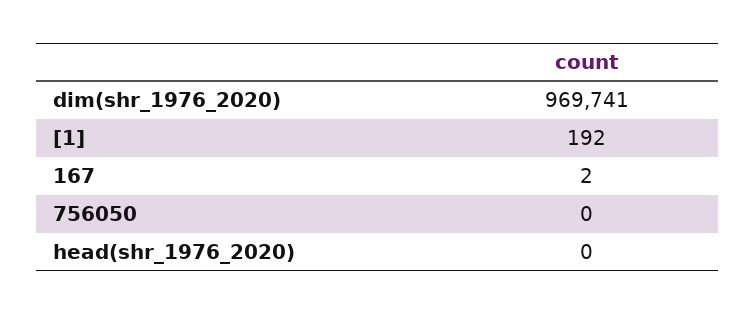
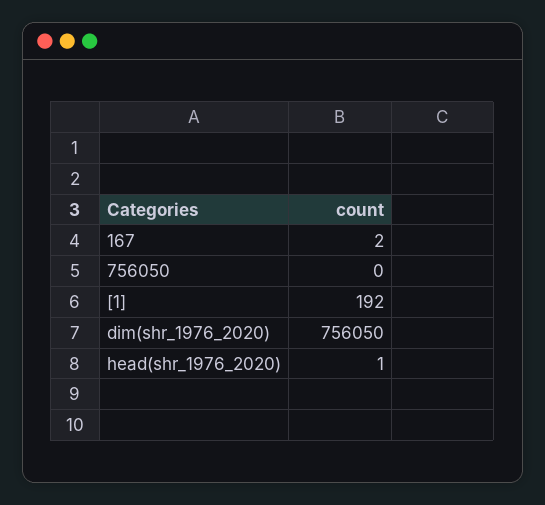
  {
-   "dim(shr_1976_2020)": 969741,
+   "dim(shr_1976_2020)": 756050,
    "[1]": 192,
    "167": 2,
    "756050": 0,
-   "head(shr_1976_2020)": 0
+   "head(shr_1976_2020)": 1
  }

